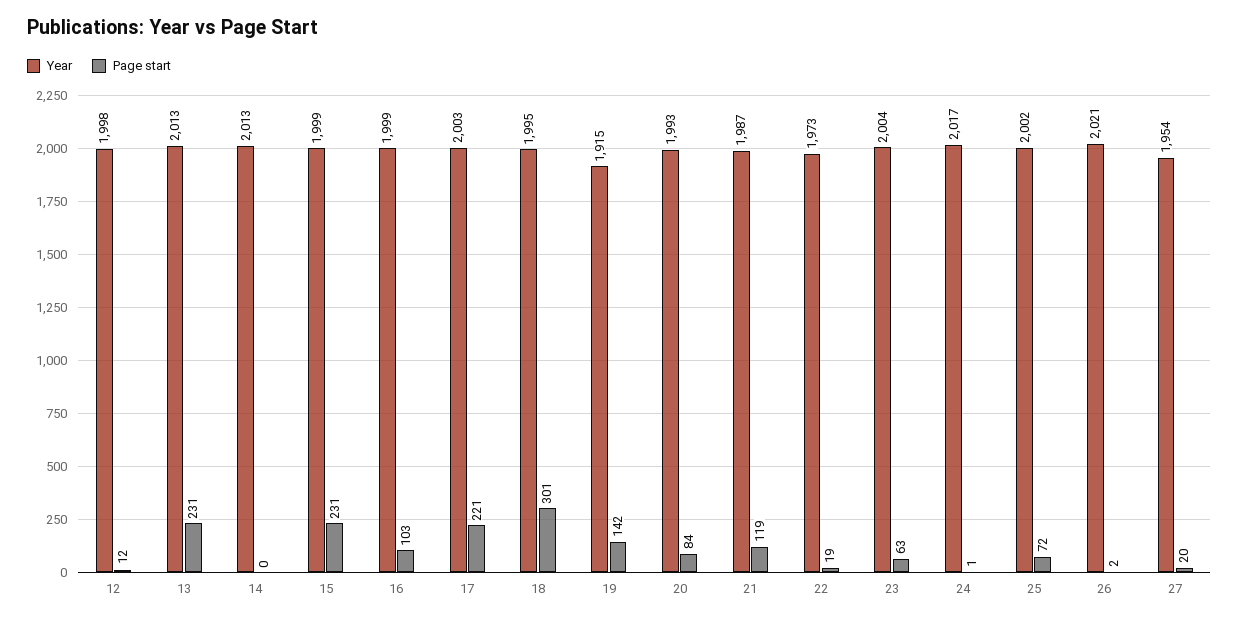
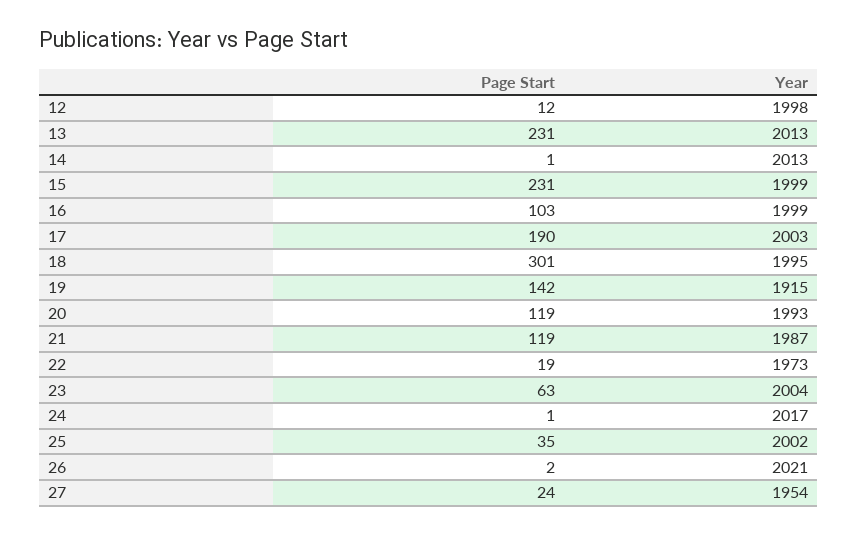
  {
    "Year": {
      "12": 1998,
      "13": 2013,
      "14": 2013,
      "15": 1999,
      "16": 1999,
      "17": 2003,
      "18": 1995,
      "19": 1915,
      "20": 1993,
      "21": 1987,
      "22": 1973,
      "23": 2004,
      "24": 2017,
      "25": 2002,
      "26": 2021,
      "27": 1954
    },
    "Page start": {
      "12": 12,
      "13": 231,
-     "14": 0,
+     "14": 1,
      "15": 231,
      "16": 103,
-     "17": 221,
+     "17": 190,
      "18": 301,
      "19": 142,
-     "20": 84,
+     "20": 119,
      "21": 119,
      "22": 19,
      "23": 63,
      "24": 1,
-     "25": 72,
+     "25": 35,
      "26": 2,
-     "27": 20
+     "27": 24
    }
  }

